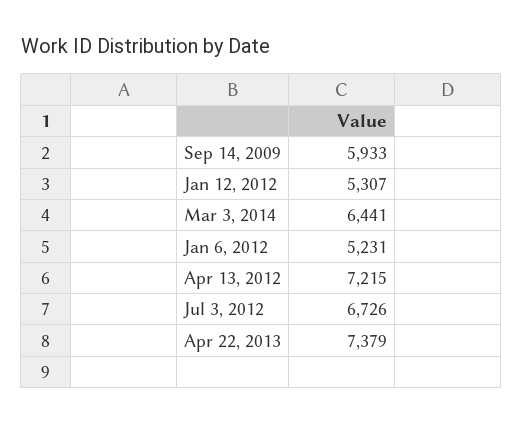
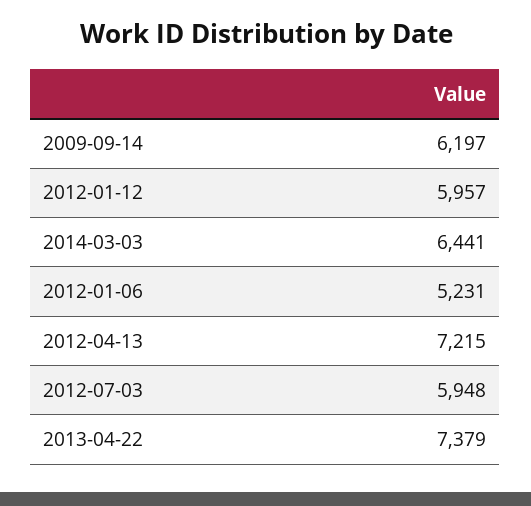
  {
-   "Sep 14, 2009": 5933,
+   "Sep 14, 2009": 6197,
-   "Jan 12, 2012": 5307,
+   "Jan 12, 2012": 5957,
    "Mar 3, 2014": 6441,
    "Jan 6, 2012": 5231,
    "Apr 13, 2012": 7215,
-   "Jul 3, 2012": 6726,
+   "Jul 3, 2012": 5948,
    "Apr 22, 2013": 7379
  }

